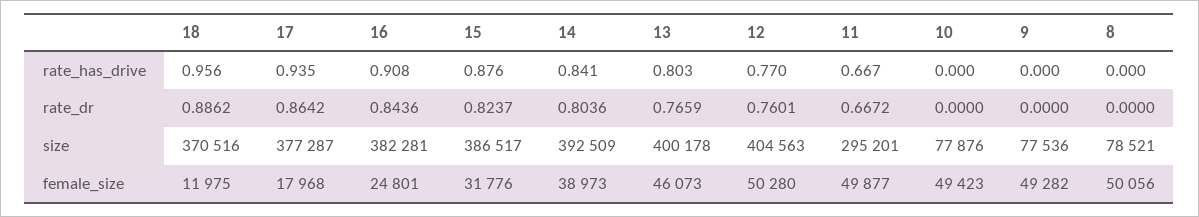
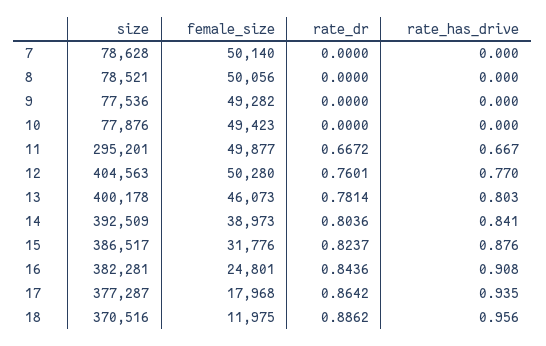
  {
    "18": {
      "rate_has_drive": 0.956,
      "rate_dr": 0.8862,
      "size": 370516,
      "female_size": 11975
    },
    "17": {
      "rate_has_drive": 0.935,
      "rate_dr": 0.8642,
      "size": 377287,
      "female_size": 17968
    },
    "16": {
      "rate_has_drive": 0.908,
      "rate_dr": 0.8436,
      "size": 382281,
      "female_size": 24801
    },
    "15": {
      "rate_has_drive": 0.876,
      "rate_dr": 0.8237,
      "size": 386517,
      "female_size": 31776
    },
    "14": {
      "rate_has_drive": 0.841,
      "rate_dr": 0.8036,
      "size": 392509,
      "female_size": 38973
    },
    "13": {
      "rate_has_drive": 0.803,
-     "rate_dr": 0.7659,
+     "rate_dr": 0.7814,
      "size": 400178,
      "female_size": 46073
    },
    "12": {
      "rate_has_drive": 0.77,
      "rate_dr": 0.7601,
      "size": 404563,
      "female_size": 50280
    },
    "11": {
      "rate_has_drive": 0.667,
      "rate_dr": 0.6672,
      "size": 295201,
      "female_size": 49877
    },
    "10": {
      "rate_has_drive": 0,
      "rate_dr": 0,
      "size": 77876,
      "female_size": 49423
    },
    "9": {
      "rate_has_drive": 0,
      "rate_dr": 0,
      "size": 77536,
      "female_size": 49282
    },
    "8": {
      "rate_has_drive": 0,
      "rate_dr": 0,
      "size": 78521,
      "female_size": 50056
-   }
+   },
+   "7": {
+     "size": 78628,
+     "female_size": 50140,
+     "rate_dr": 0,
+     "rate_has_drive": 0
+   }
  }

